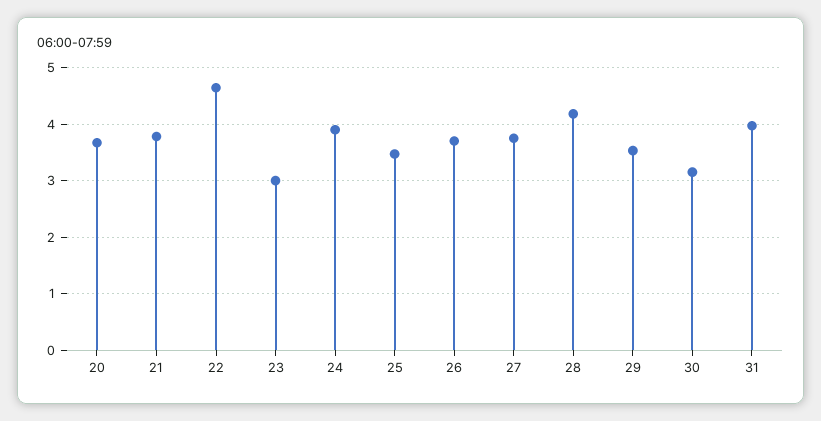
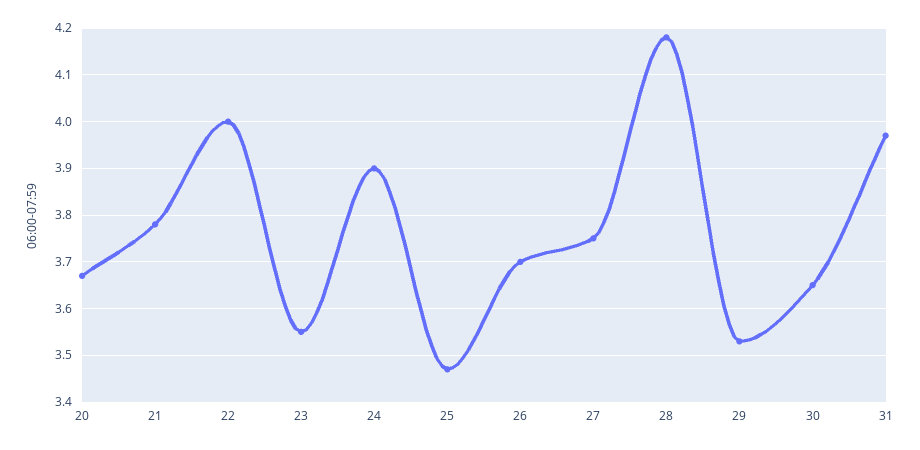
  {
    "20": 3.65,
    "21": 3.8,
-   "22": 4.6,
+   "22": 4,
-   "23": 3,
+   "23": 3.55,
    "24": 3.9,
    "25": 3.45,
    "26": 3.7,
    "27": 3.75,
    "28": 4.2,
    "29": 3.55,
-   "30": 3.2,
+   "30": 3.65,
    "31": 3.95
  }

